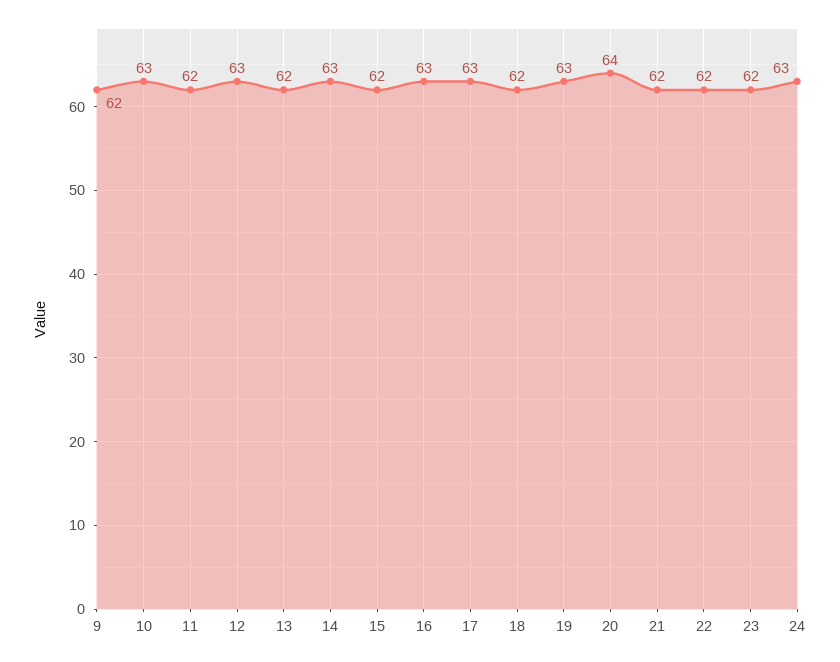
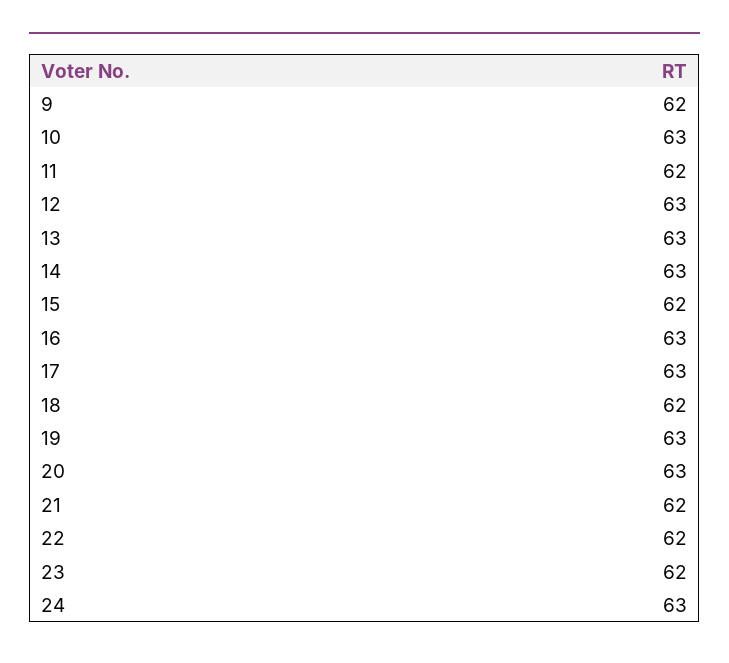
  {
    "9": 62,
    "10": 63,
    "11": 62,
    "12": 63,
-   "13": 62,
+   "13": 63,
    "14": 63,
    "15": 62,
    "16": 63,
    "17": 63,
    "18": 62,
    "19": 63,
-   "20": 64,
+   "20": 63,
    "21": 62,
    "22": 62,
    "23": 62,
    "24": 63
  }

